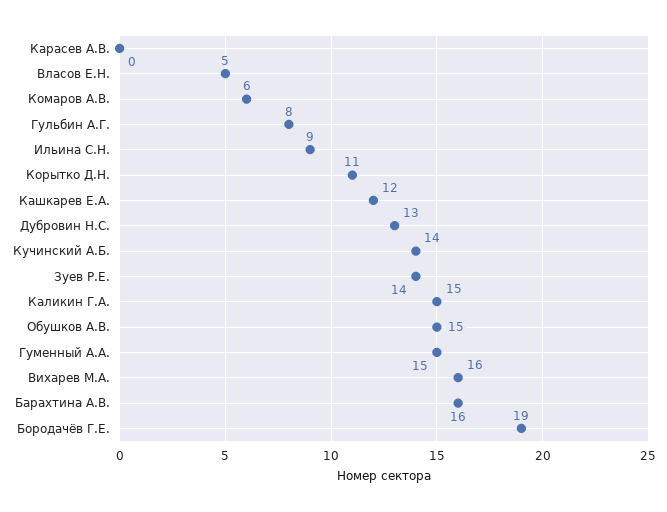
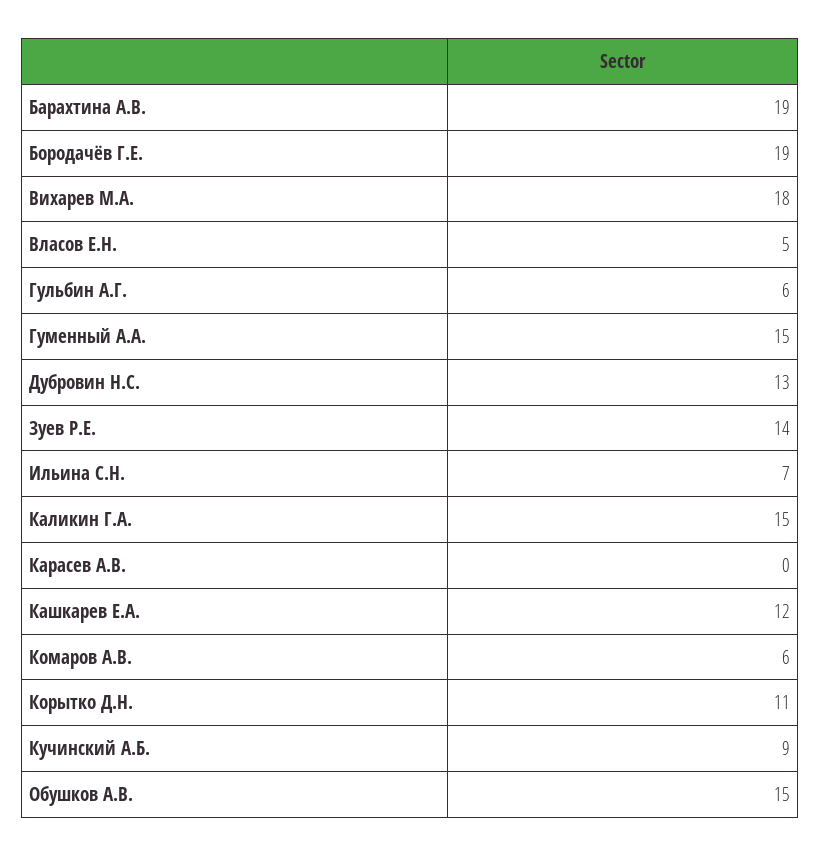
  {
    "Карасев А.В.": 0,
    "Власов Е.Н.": 5,
    "Комаров А.В.": 6,
-   "Гульбин А.Г.": 8,
+   "Гульбин А.Г.": 6,
-   "Ильина С.Н.": 9,
+   "Ильина С.Н.": 7,
    "Корытко Д.Н.": 11,
    "Кашкарев Е.А.": 12,
    "Дубровин Н.С.": 13,
-   "Кучинский А.Б.": 14,
+   "Кучинский А.Б.": 9,
    "Зуев Р.Е.": 14,
    "Каликин Г.А.": 15,
    "Обушков А.В.": 15,
    "Гуменный А.А.": 15,
-   "Вихарев М.А.": 16,
+   "Вихарев М.А.": 18,
-   "Барахтина А.В.": 16,
+   "Барахтина А.В.": 19,
    "Бородачёв Г.Е.": 19
  }

